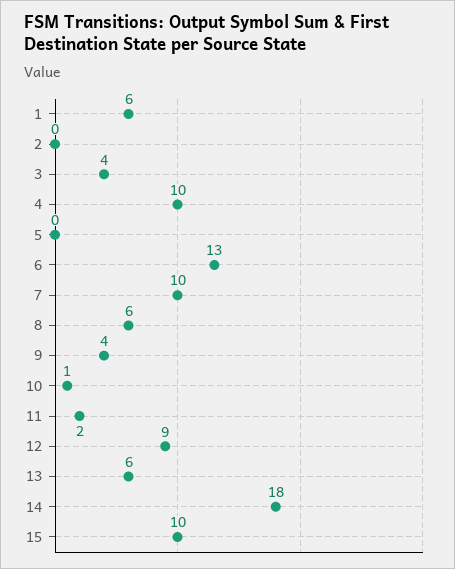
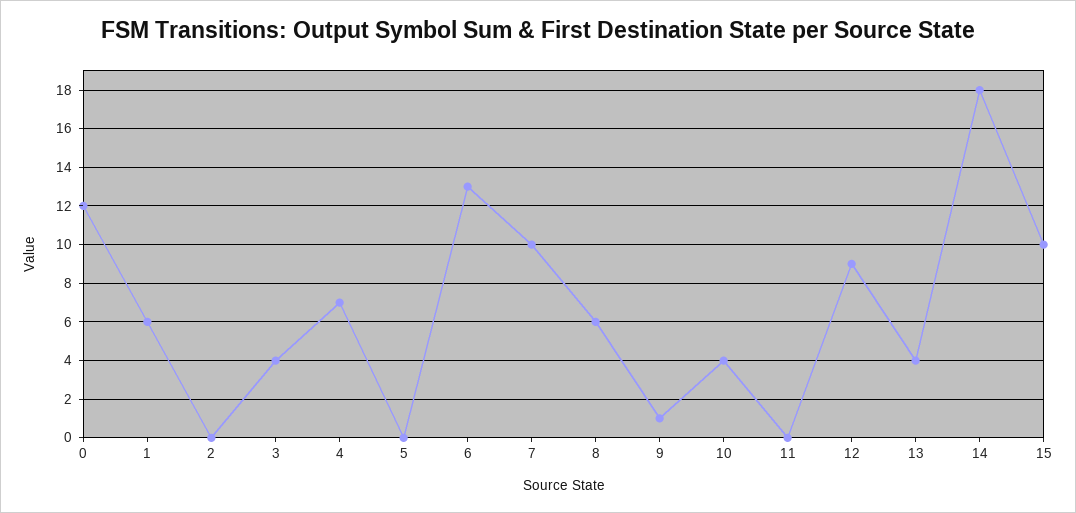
  {
    "1": 6,
    "2": 0,
    "3": 4,
-   "4": 10,
+   "4": 7,
    "5": 0,
    "6": 13,
    "7": 10,
    "8": 6,
-   "9": 4,
+   "9": 1,
-   "10": 1,
+   "10": 4,
-   "11": 2,
+   "11": 0,
    "12": 9,
-   "13": 6,
+   "13": 4,
    "14": 18,
-   "15": 10
+   "15": 10,
+   "0": 12
  }

